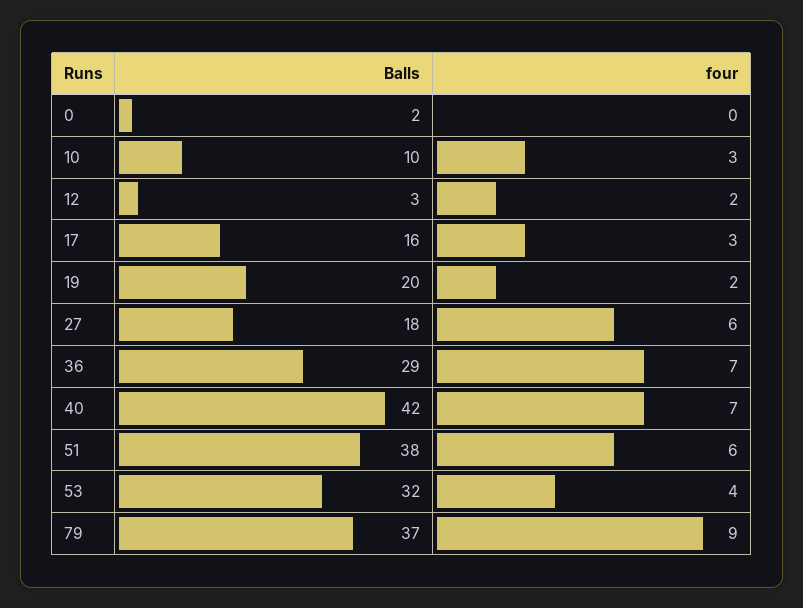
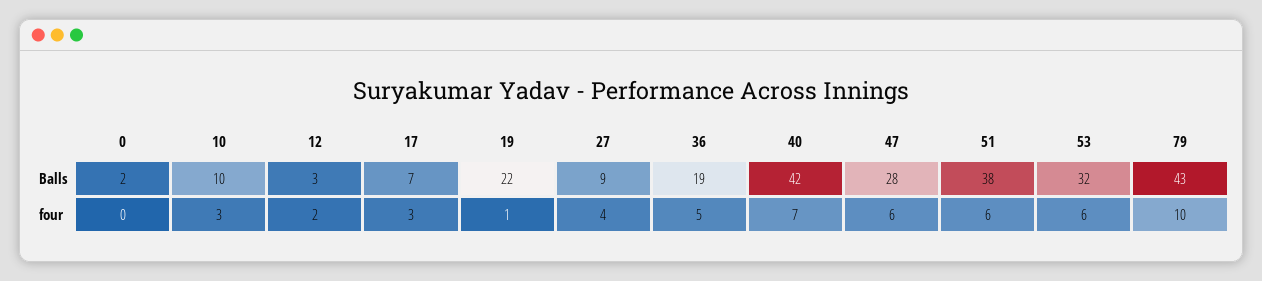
  {
    "Balls": {
      "0": 2,
      "10": 10,
      "12": 3,
-     "17": 16,
+     "17": 7,
-     "19": 20,
+     "19": 22,
-     "27": 18,
+     "27": 9,
-     "36": 29,
+     "36": 19,
      "40": 42,
      "51": 38,
      "53": 32,
-     "79": 37
+     "79": 43,
+     "47": 28
    },
    "four": {
      "0": 0,
      "10": 3,
      "12": 2,
      "17": 3,
-     "19": 2,
+     "19": 1,
-     "27": 6,
+     "27": 4,
-     "36": 7,
+     "36": 5,
      "40": 7,
      "51": 6,
-     "53": 4,
+     "53": 6,
-     "79": 9
+     "79": 10,
+     "47": 6
    }
  }

